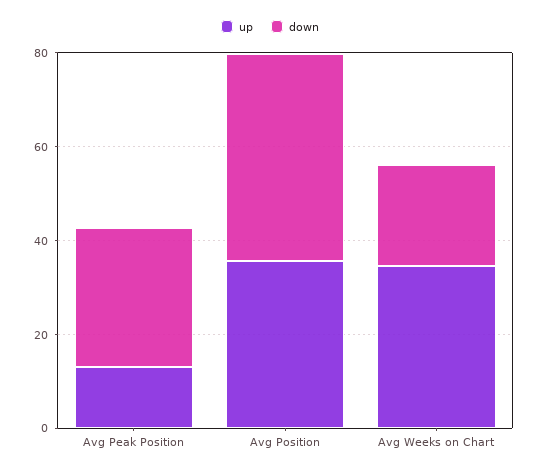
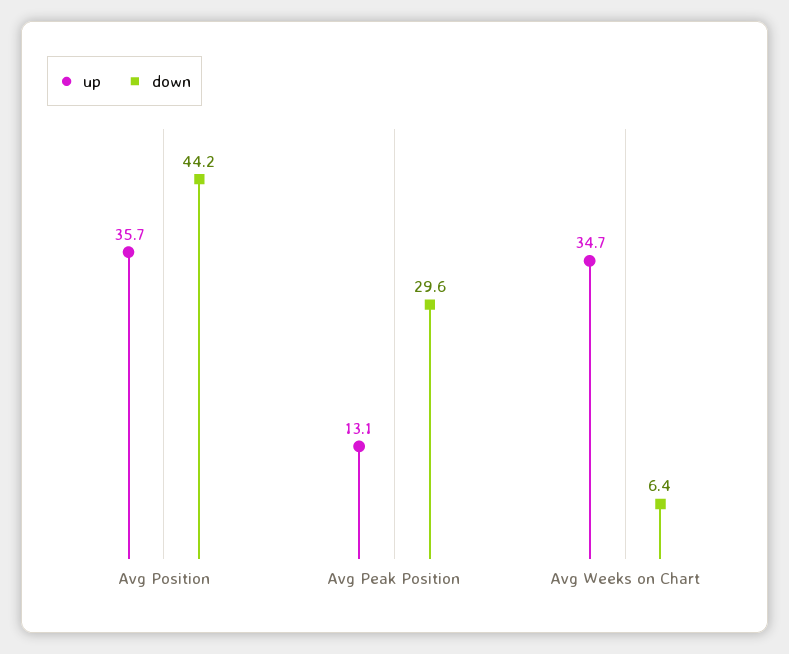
  {
    "up": {
      "Avg Peak Position": 13.1,
      "Avg Position": 35.7,
      "Avg Weeks on Chart": 34.7
    },
    "down": {
      "Avg Peak Position": 29.6,
      "Avg Position": 44.2,
-     "Avg Weeks on Chart": 20
+     "Avg Weeks on Chart": 6.4
    }
  }

